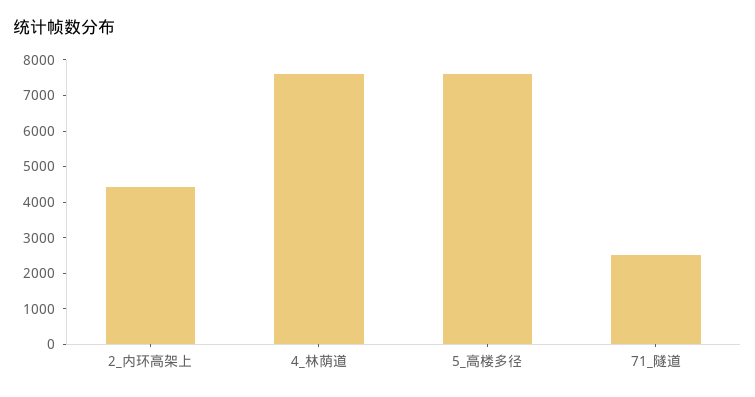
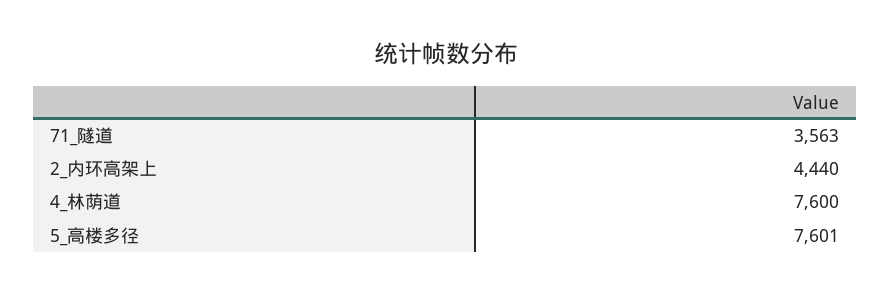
  {
    "2_内环高架上": 4440,
    "4_林荫道": 7600,
    "5_高楼多径": 7601,
-   "71_隧道": 2500
+   "71_隧道": 3563
  }

